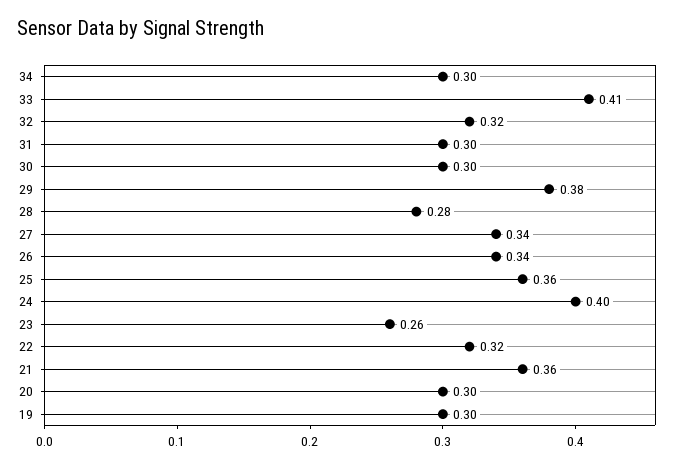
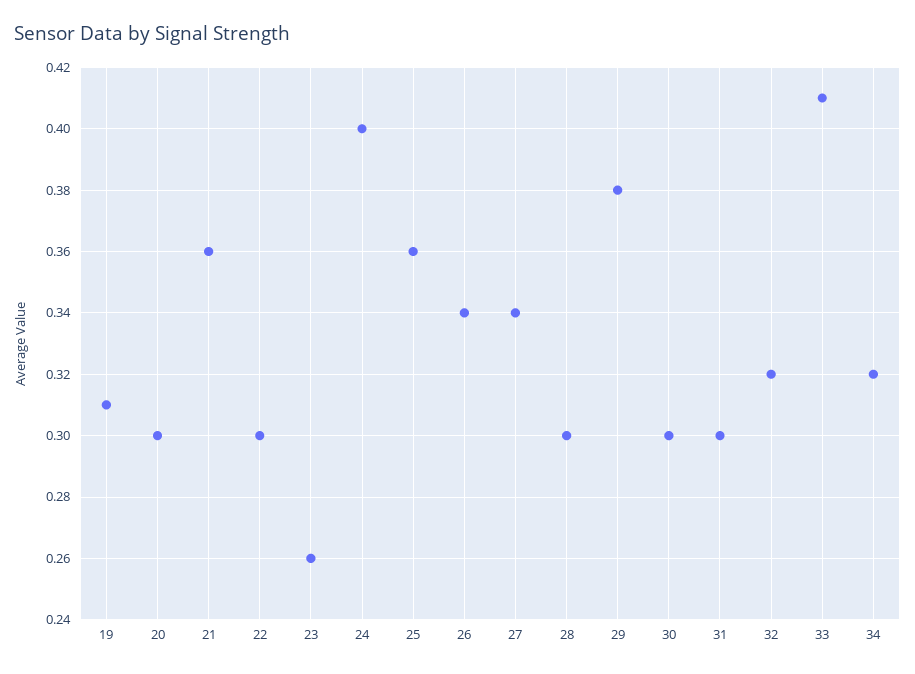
  {
-   "34": 0.3,
+   "34": 0.32,
    "33": 0.41,
    "32": 0.32,
    "31": 0.3,
    "30": 0.3,
    "29": 0.38,
-   "28": 0.28,
+   "28": 0.3,
    "27": 0.34,
    "26": 0.34,
    "25": 0.36,
    "24": 0.4,
    "23": 0.26,
-   "22": 0.32,
+   "22": 0.3,
    "21": 0.36,
    "20": 0.3,
-   "19": 0.3
+   "19": 0.31
  }

